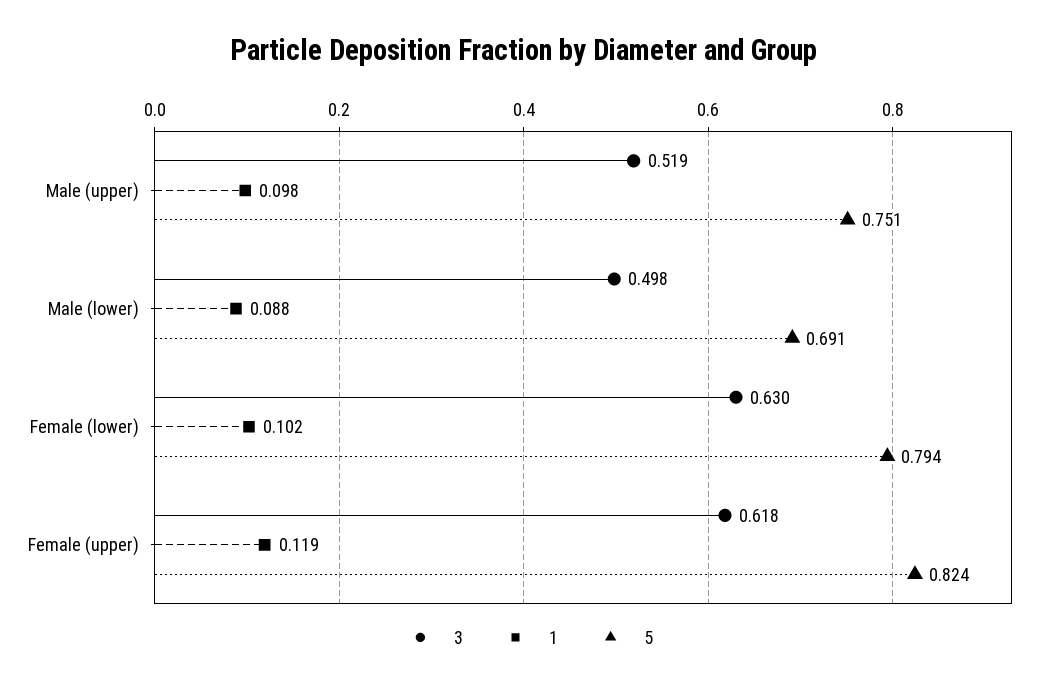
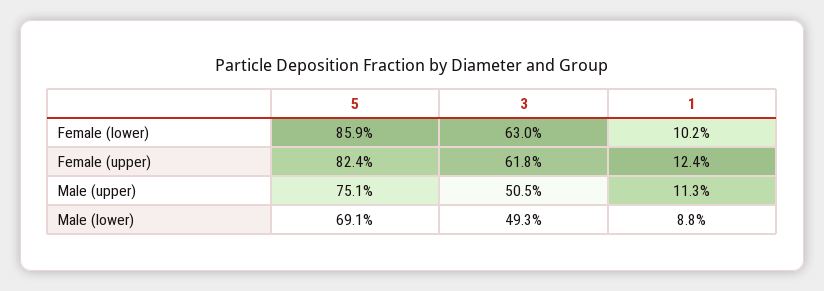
  {
    "3": {
-     "Male (upper)": 0.519,
+     "Male (upper)": 0.505,
-     "Male (lower)": 0.498,
+     "Male (lower)": 0.493,
      "Female (lower)": 0.63,
      "Female (upper)": 0.618
    },
    "1": {
-     "Male (upper)": 0.098,
+     "Male (upper)": 0.113,
      "Male (lower)": 0.088,
      "Female (lower)": 0.102,
-     "Female (upper)": 0.119
+     "Female (upper)": 0.124
    },
    "5": {
      "Male (upper)": 0.751,
      "Male (lower)": 0.691,
-     "Female (lower)": 0.794,
+     "Female (lower)": 0.859,
      "Female (upper)": 0.824
    }
  }

